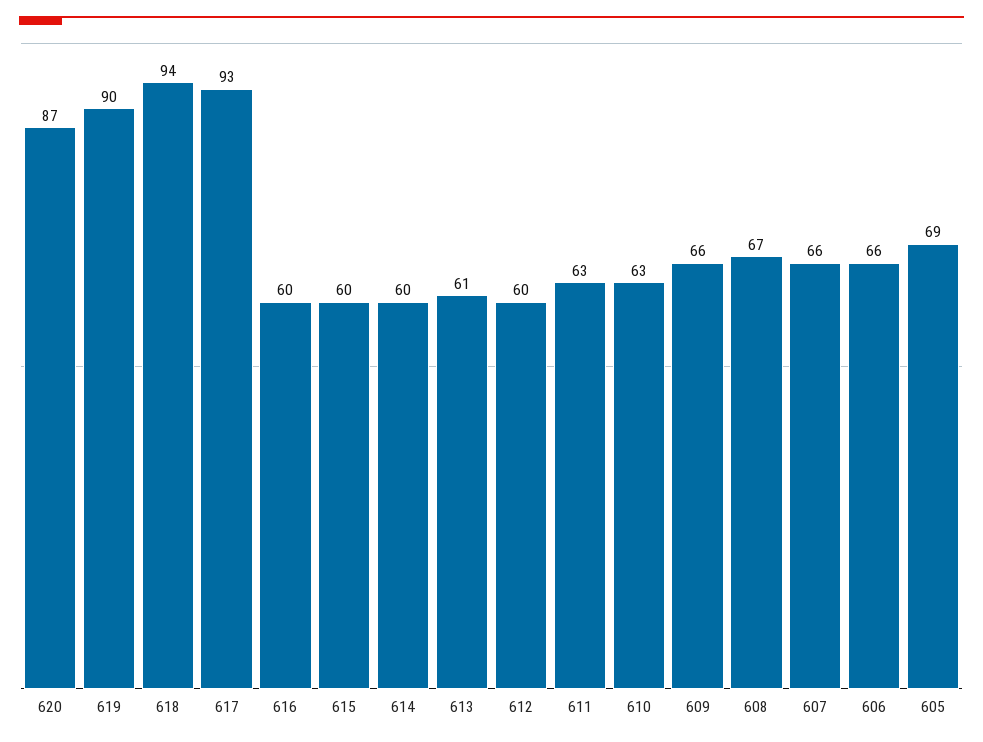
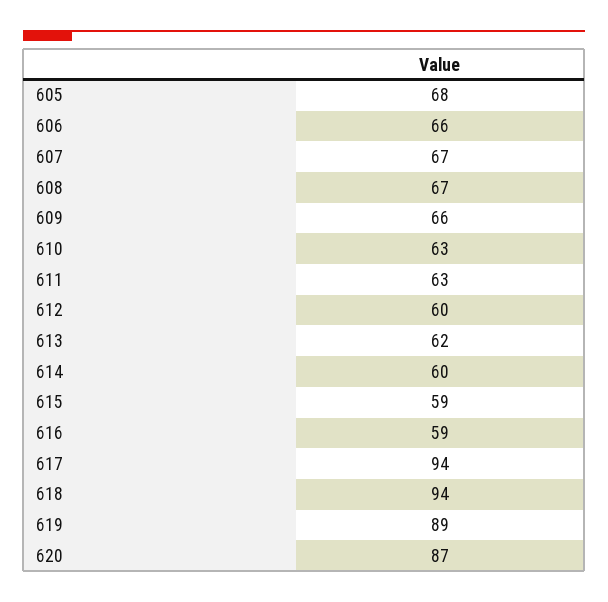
  {
    "620": 87,
-   "619": 90,
+   "619": 89,
    "618": 94,
-   "617": 93,
+   "617": 94,
-   "616": 60,
+   "616": 59,
-   "615": 60,
+   "615": 59,
    "614": 60,
-   "613": 61,
+   "613": 62,
    "612": 60,
    "611": 63,
    "610": 63,
    "609": 66,
    "608": 67,
-   "607": 66,
+   "607": 67,
    "606": 66,
-   "605": 69
+   "605": 68
  }

